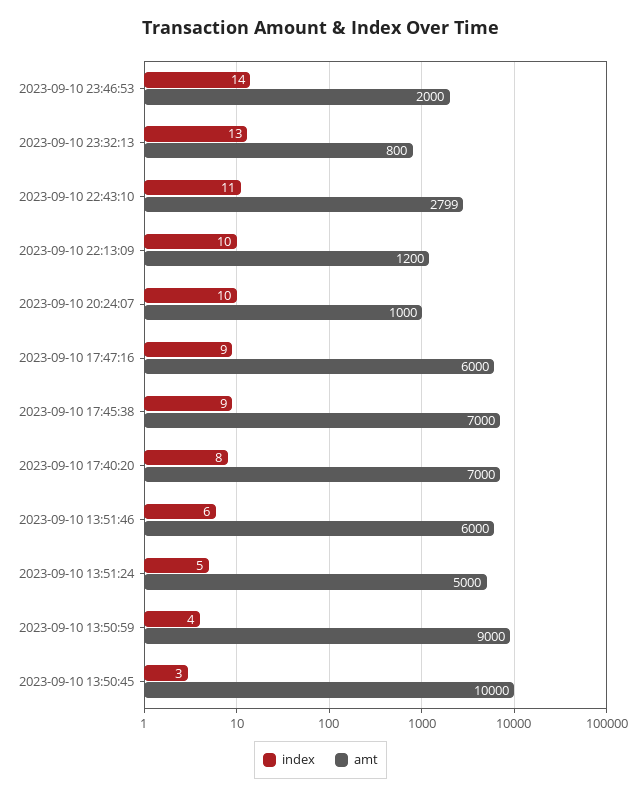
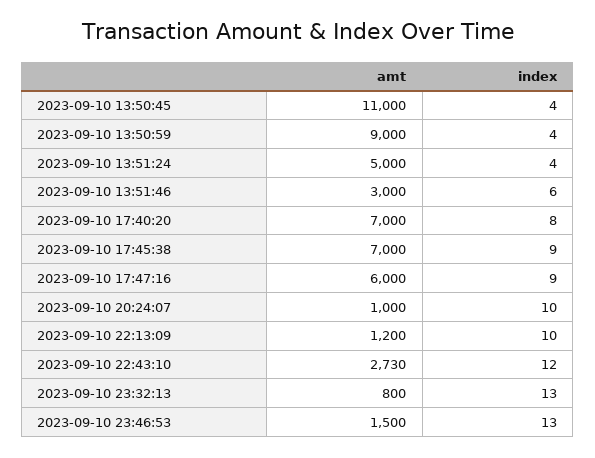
  {
    "index": {
-     "2023-09-10 23:46:53": 14,
+     "2023-09-10 23:46:53": 13,
      "2023-09-10 23:32:13": 13,
-     "2023-09-10 22:43:10": 11,
+     "2023-09-10 22:43:10": 12,
      "2023-09-10 22:13:09": 10,
      "2023-09-10 20:24:07": 10,
      "2023-09-10 17:47:16": 9,
      "2023-09-10 17:45:38": 9,
      "2023-09-10 17:40:20": 8,
      "2023-09-10 13:51:46": 6,
-     "2023-09-10 13:51:24": 5,
+     "2023-09-10 13:51:24": 4,
      "2023-09-10 13:50:59": 4,
-     "2023-09-10 13:50:45": 3
+     "2023-09-10 13:50:45": 4
    },
    "amt": {
-     "2023-09-10 23:46:53": 2000,
+     "2023-09-10 23:46:53": 1500,
      "2023-09-10 23:32:13": 800,
-     "2023-09-10 22:43:10": 2799,
+     "2023-09-10 22:43:10": 2730,
      "2023-09-10 22:13:09": 1200,
      "2023-09-10 20:24:07": 1000,
      "2023-09-10 17:47:16": 6000,
      "2023-09-10 17:45:38": 7000,
      "2023-09-10 17:40:20": 7000,
-     "2023-09-10 13:51:46": 6000,
+     "2023-09-10 13:51:46": 3000,
      "2023-09-10 13:51:24": 5000,
      "2023-09-10 13:50:59": 9000,
-     "2023-09-10 13:50:45": 10000
+     "2023-09-10 13:50:45": 11000
    }
  }

